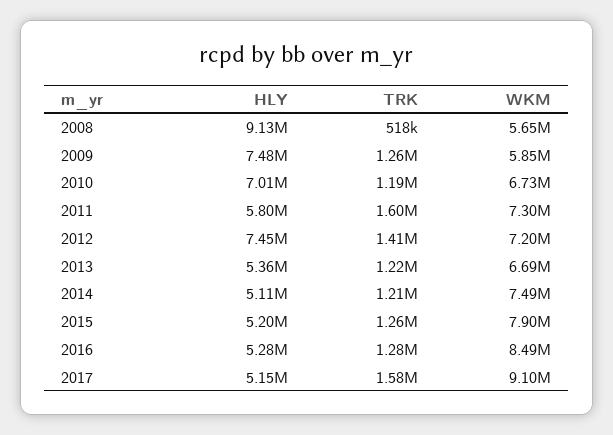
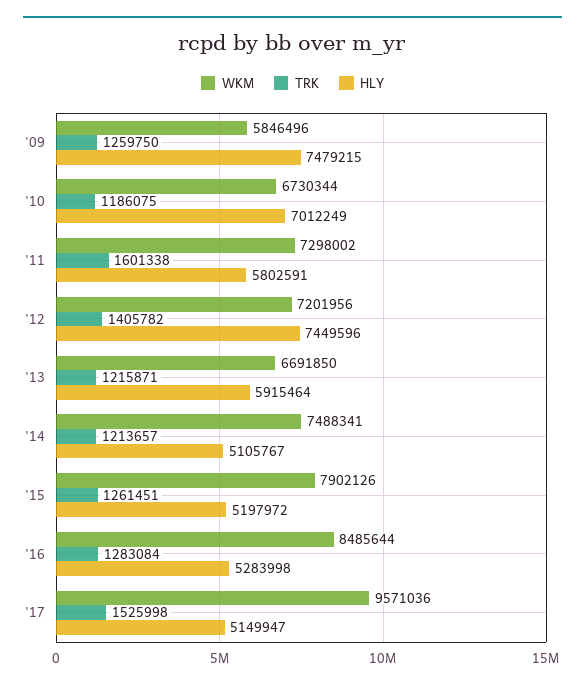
  {
    "HLY": {
-     "2008": 9130000,
      "2009": 7479215,
      "2010": 7012249,
      "2011": 5802591,
      "2012": 7449596,
-     "2013": 5360000,
+     "2013": 5915464,
      "2014": 5105767,
      "2015": 5197972,
      "2016": 5283998,
      "2017": 5149947
    },
    "TRK": {
-     "2008": 518000,
      "2009": 1259750,
      "2010": 1186075,
      "2011": 1601338,
      "2012": 1405782,
      "2013": 1215871,
      "2014": 1213657,
      "2015": 1261451,
      "2016": 1283084,
-     "2017": 1580000
+     "2017": 1525998
    },
    "WKM": {
-     "2008": 5650000,
      "2009": 5846496,
      "2010": 6730344,
      "2011": 7298002,
      "2012": 7201956,
      "2013": 6691850,
      "2014": 7488341,
      "2015": 7902126,
      "2016": 8485644,
-     "2017": 9100000
+     "2017": 9571036
    }
  }

